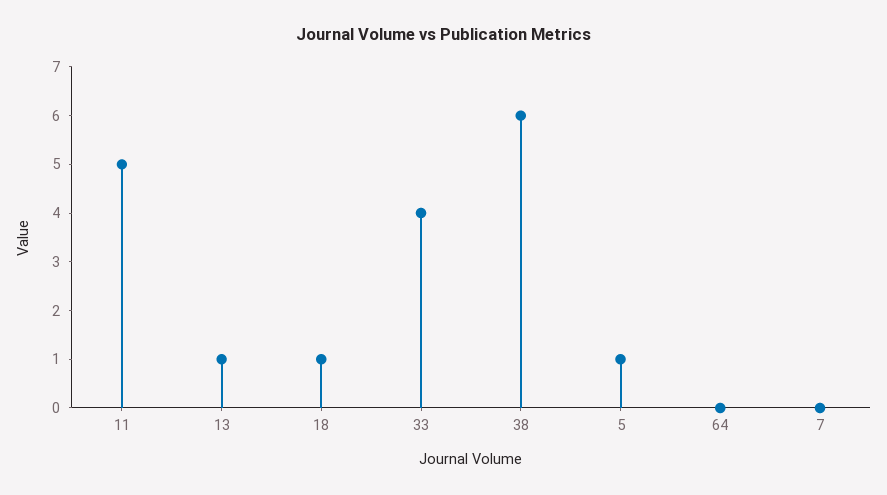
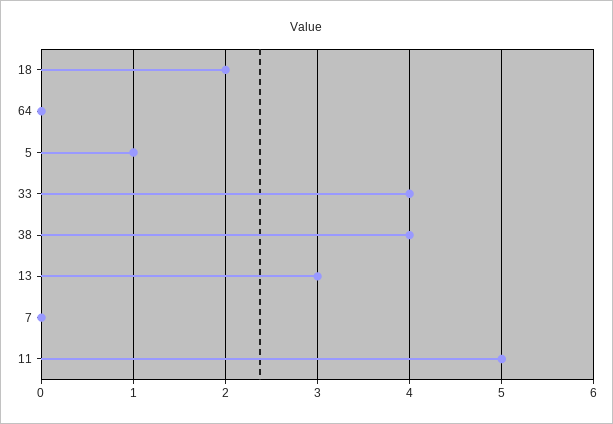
  {
    "11": 5,
-   "13": 1,
+   "13": 3,
-   "18": 1,
+   "18": 2,
    "33": 4,
-   "38": 6,
+   "38": 4,
    "5": 1,
    "64": 0,
    "7": 0
  }

